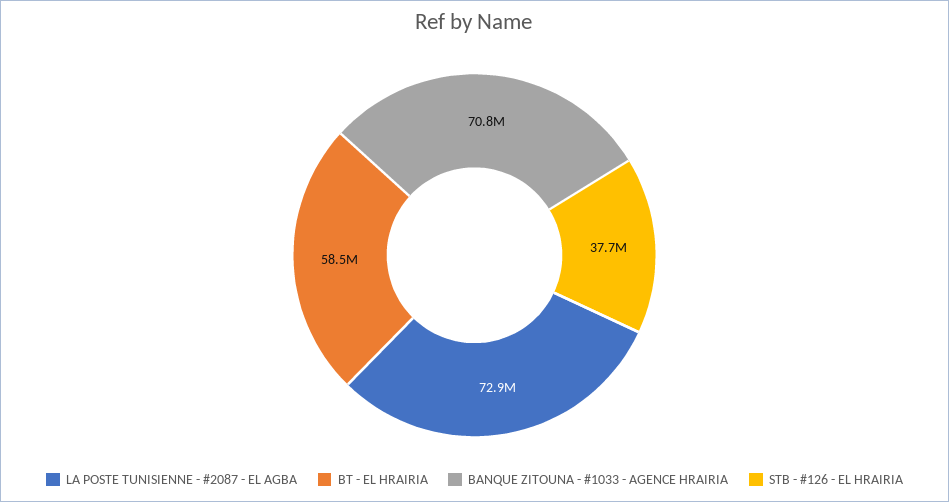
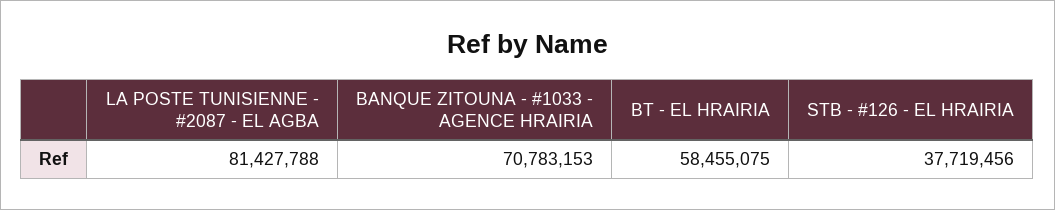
  {
-   "LA POSTE TUNISIENNE - #2087 - EL AGBA": 72900000,
+   "LA POSTE TUNISIENNE - #2087 - EL AGBA": 81427788,
    "BT - EL HRAIRIA": 58455075,
    "BANQUE ZITOUNA - #1033 - AGENCE HRAIRIA": 70783153,
    "STB - #126 - EL HRAIRIA": 37719456
  }

